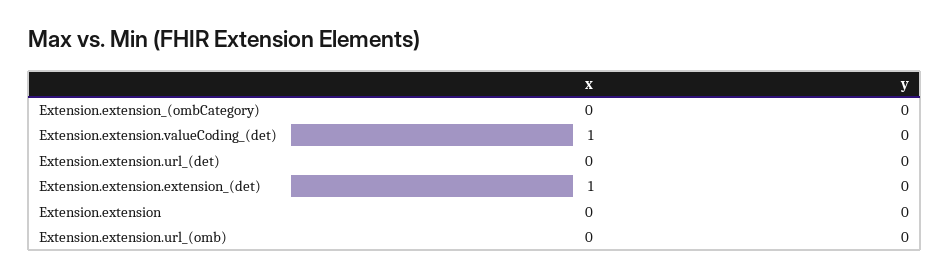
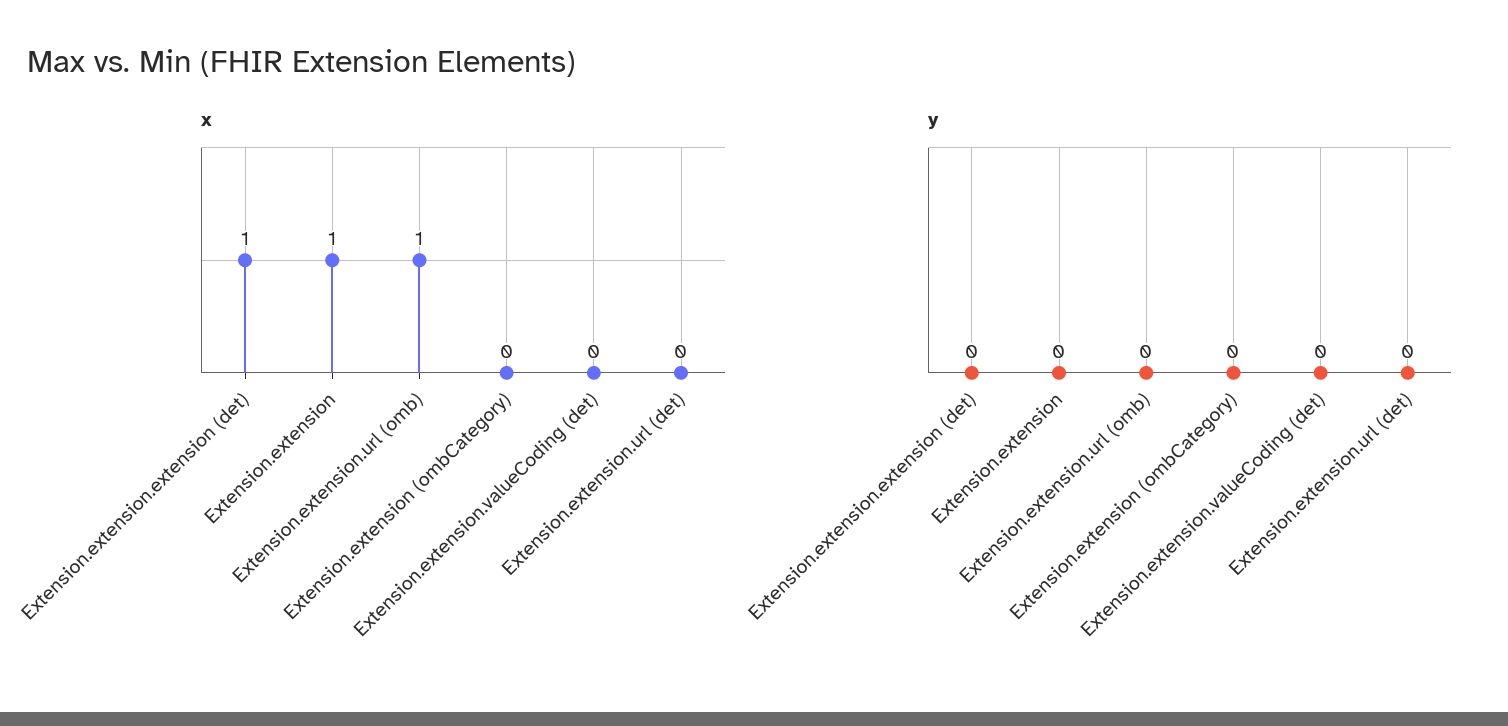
  {
    "x": {
      "Extension.extension_(ombCategory)": 0,
-     "Extension.extension.valueCoding_(det)": 1,
+     "Extension.extension.valueCoding_(det)": 0,
      "Extension.extension.url_(det)": 0,
      "Extension.extension.extension_(det)": 1,
-     "Extension.extension": 0,
+     "Extension.extension": 1,
-     "Extension.extension.url_(omb)": 0
+     "Extension.extension.url_(omb)": 1
    },
    "y": {
      "Extension.extension_(ombCategory)": 0,
      "Extension.extension.valueCoding_(det)": 0,
      "Extension.extension.url_(det)": 0,
      "Extension.extension.extension_(det)": 0,
      "Extension.extension": 0,
      "Extension.extension.url_(omb)": 0
    }
  }

